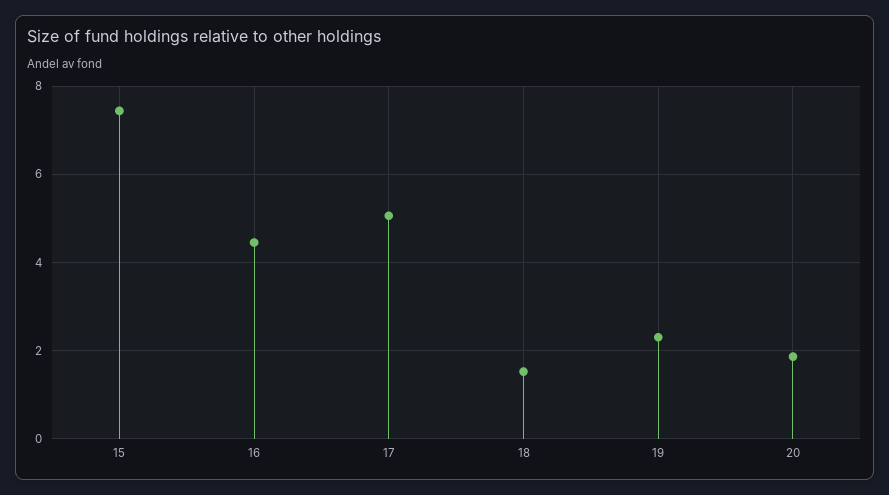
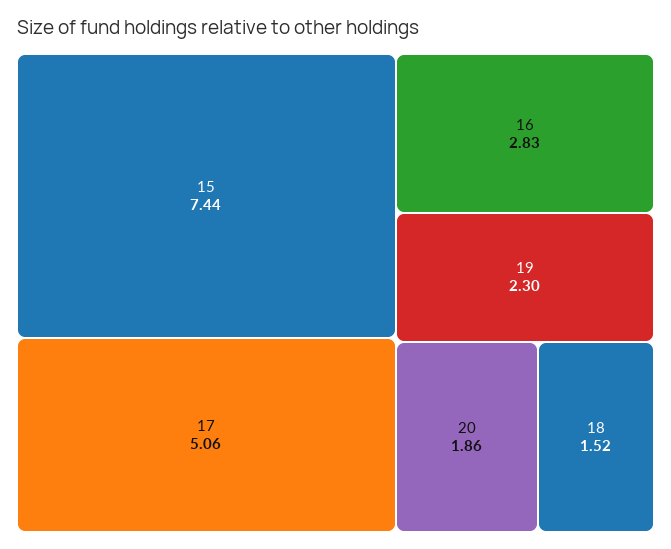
  {
    "15": 7.44,
-   "16": 4.4,
+   "16": 2.83,
    "17": 5.06,
    "18": 1.52,
    "19": 2.3,
    "20": 1.86
  }

